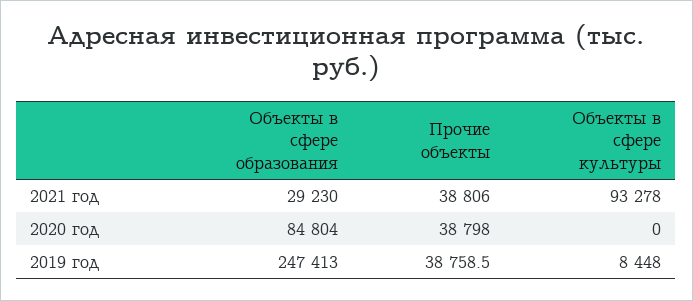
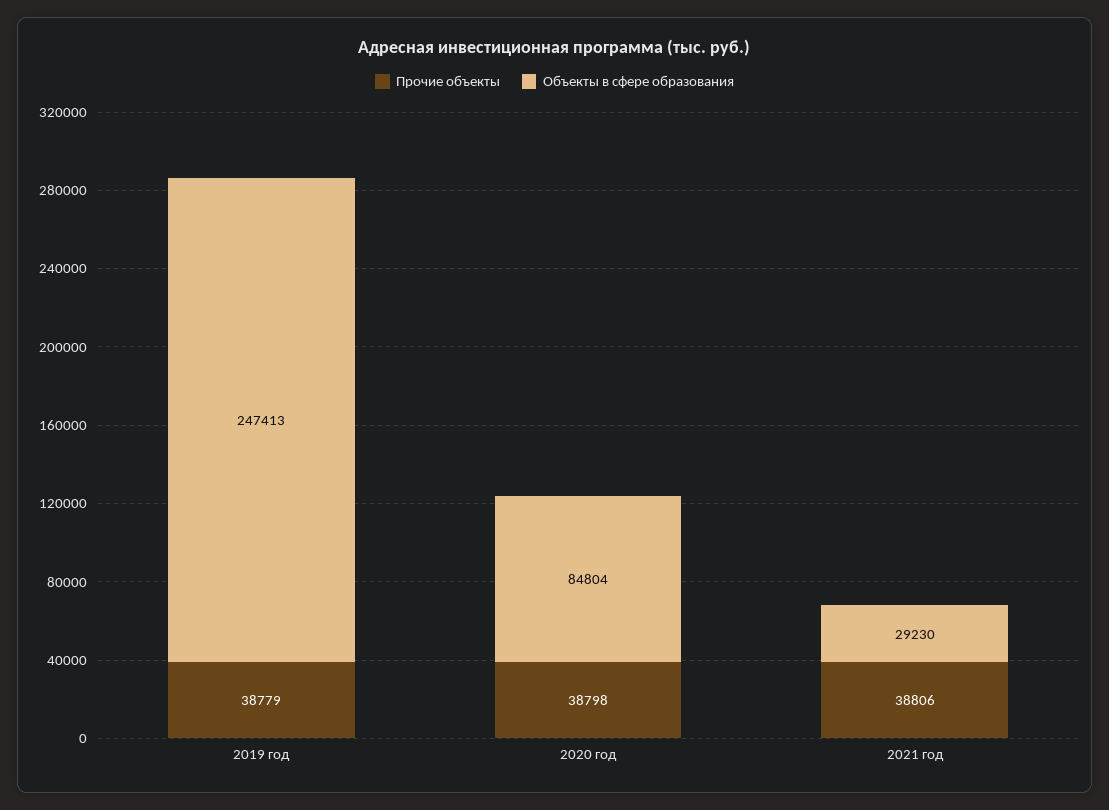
  {
    "Объекты в сфере образования": {
      "2021 год": 29230,
      "2020 год": 84804,
      "2019 год": 247413
    },
    "Прочие объекты": {
      "2021 год": 38806,
      "2020 год": 38798,
-     "2019 год": 38758.5
+     "2019 год": 38779
-   },
+   }
-   "Объекты в сфере культуры": {
-     "2021 год": 93278,
-     "2020 год": 0,
-     "2019 год": 8448
-   }
  }

